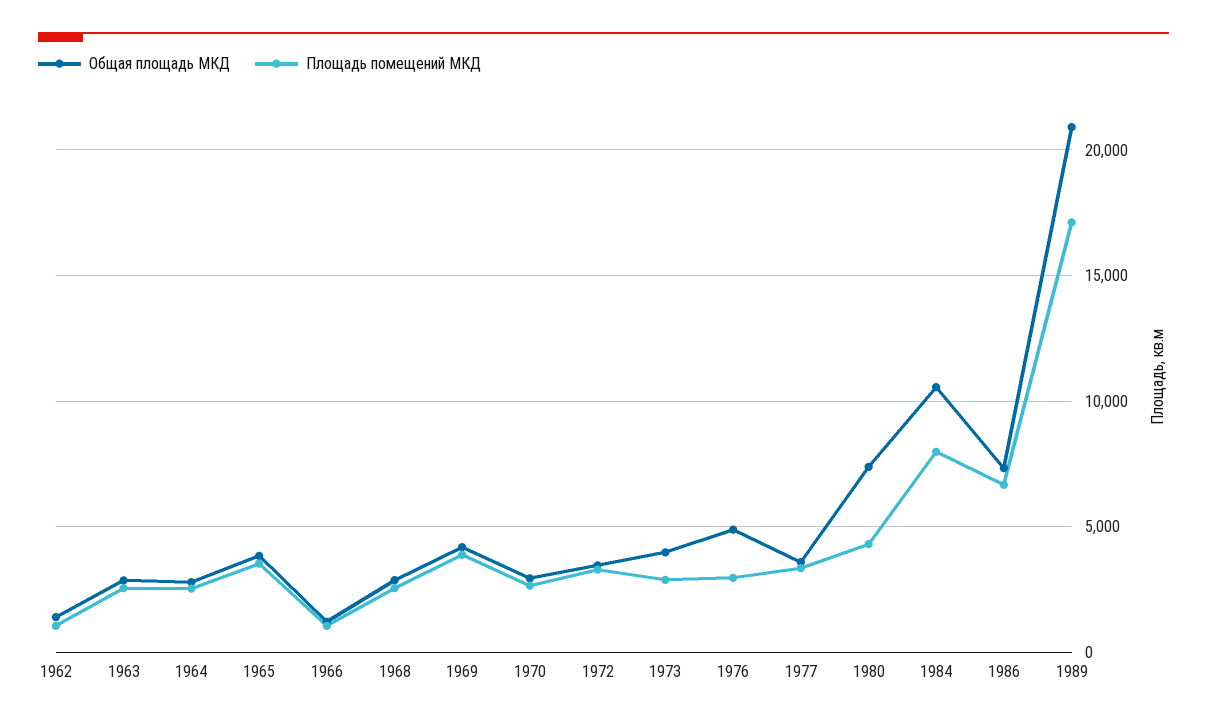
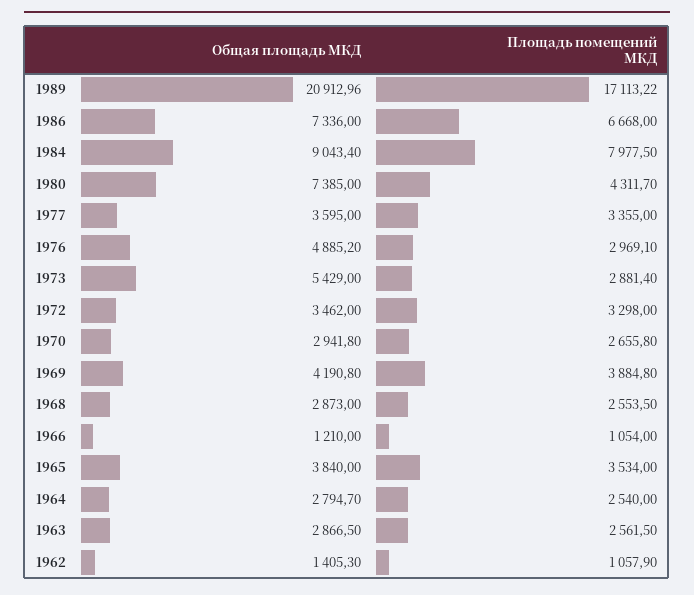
  {
    "Общая площадь МКД": {
      "1962": 1405.3,
      "1963": 2866.5,
      "1964": 2794.7,
      "1965": 3840,
      "1966": 1210,
      "1968": 2873,
      "1969": 4190.8,
      "1970": 2941.8,
      "1972": 3462,
-     "1973": 4000,
+     "1973": 5429,
      "1976": 4885.2,
      "1977": 3595,
      "1980": 7385,
-     "1984": 10500,
+     "1984": 9043.4,
      "1986": 7336,
      "1989": 20912.96
    },
    "Площадь помещений МКД": {
      "1962": 1057.9,
      "1963": 2561.5,
      "1964": 2540,
      "1965": 3534,
      "1966": 1054,
      "1968": 2553.5,
      "1969": 3884.8,
      "1970": 2655.8,
      "1972": 3298,
      "1973": 2881.4,
      "1976": 2969.1,
      "1977": 3355,
      "1980": 4311.7,
      "1984": 7977.5,
      "1986": 6668,
      "1989": 17113.22
    }
  }

